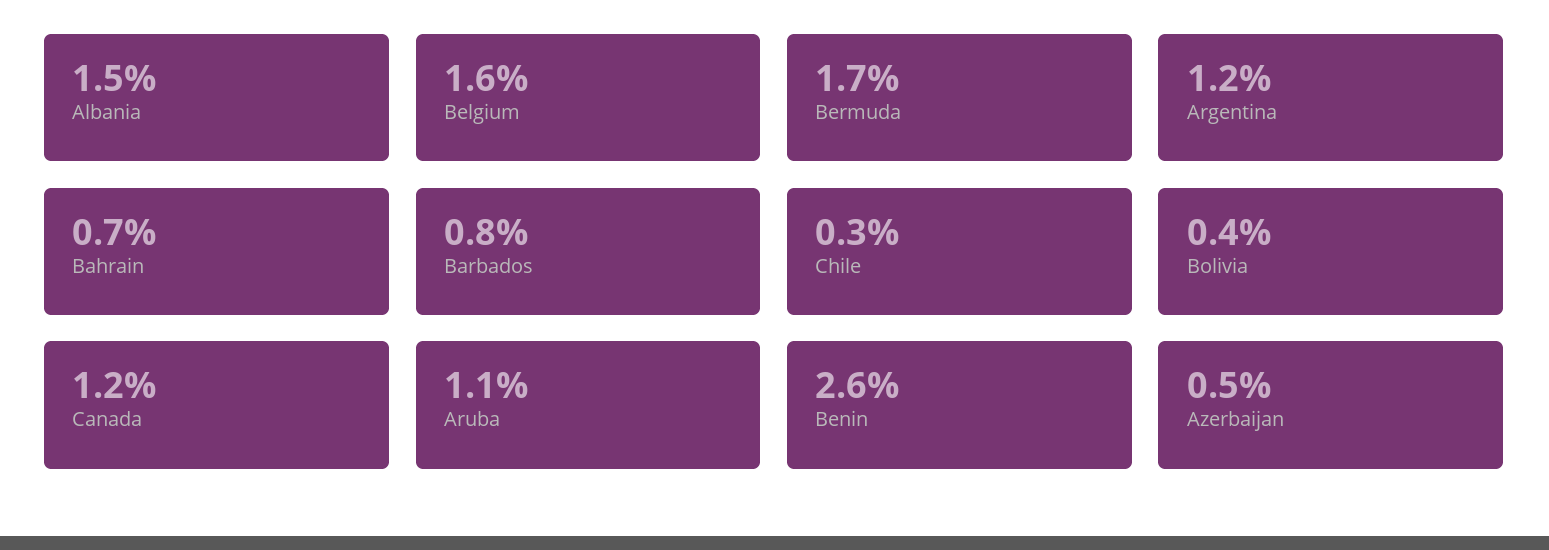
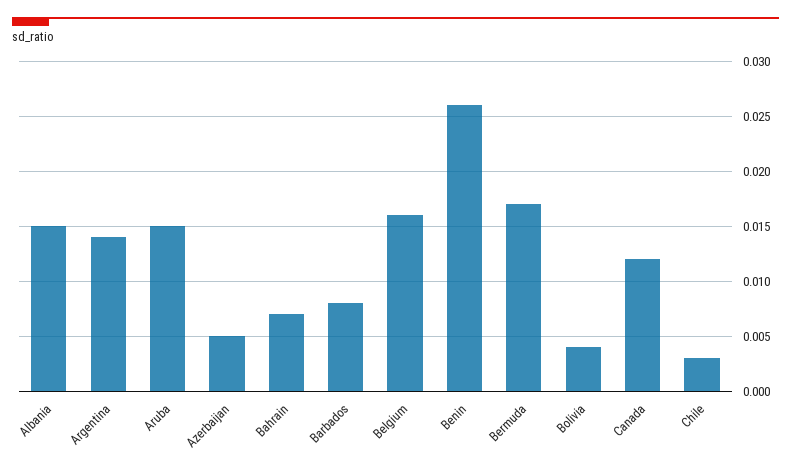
  {
    "Albania": 0.015,
    "Belgium": 0.016,
    "Bermuda": 0.017,
-   "Argentina": 0.012,
+   "Argentina": 0.014,
    "Bahrain": 0.007,
    "Barbados": 0.008,
    "Chile": 0.003,
    "Bolivia": 0.004,
    "Canada": 0.012,
-   "Aruba": 0.011,
+   "Aruba": 0.015,
    "Benin": 0.026,
    "Azerbaijan": 0.005
  }

